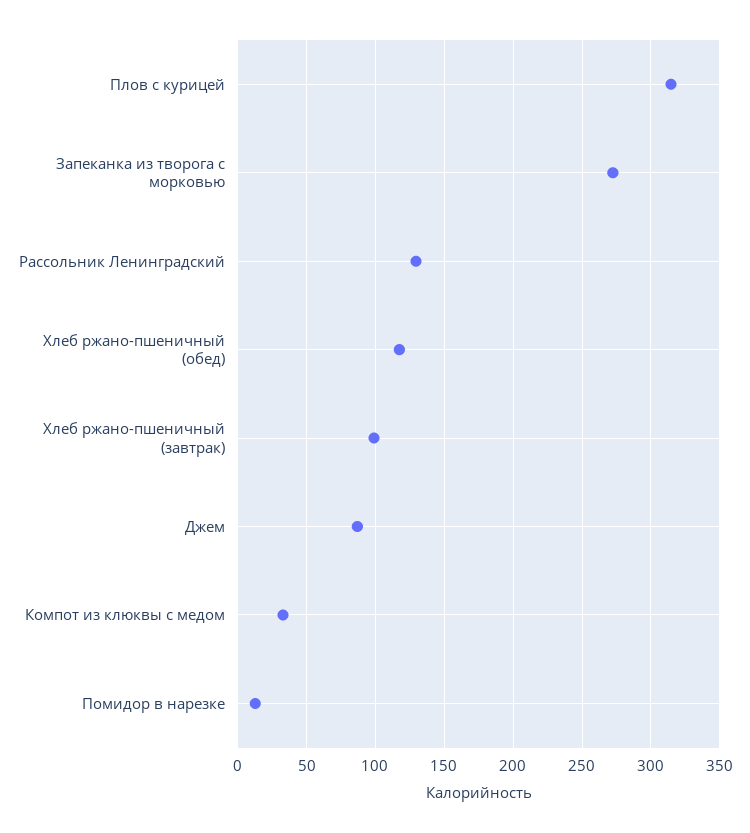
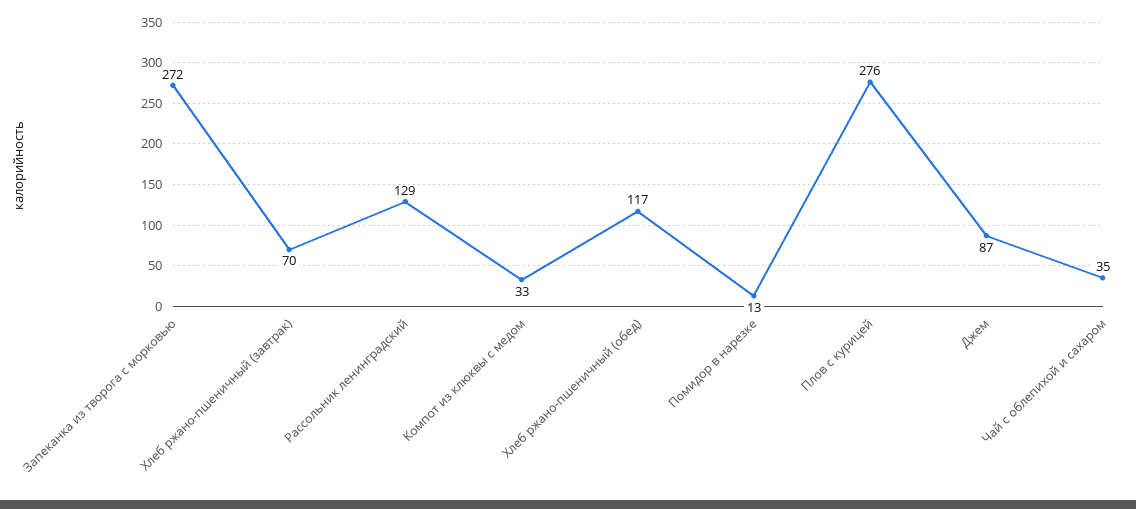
  {
-   "Плов с курицей": 315,
+   "Плов с курицей": 276,
    "Запеканка из творога с морковью": 272,
    "Рассольник Ленинградский": 129,
    "Хлеб ржано-пшеничный (обед)": 117,
-   "Хлеб ржано-пшеничный (завтрак)": 100,
+   "Хлеб ржано-пшеничный (завтрак)": 70,
    "Джем": 87,
    "Компот из клюквы с медом": 33,
-   "Помидор в нарезке": 13
+   "Помидор в нарезке": 13,
+   "Чай с облепихой и сахаром": 35
  }

